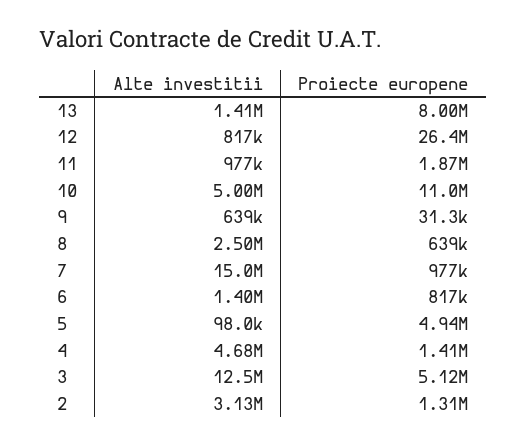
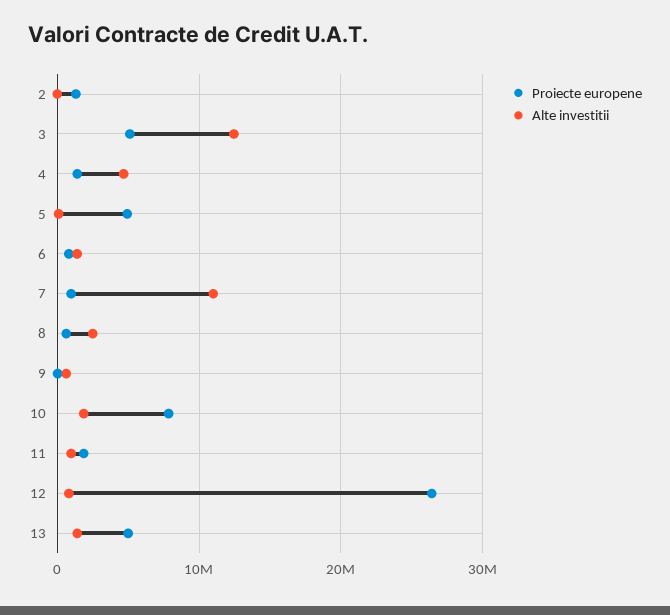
  {
    "Alte investitii": {
      "13": 1410000,
      "12": 817000,
      "11": 977000,
-     "10": 5000000,
+     "10": 2000000,
      "9": 639000,
      "8": 2500000,
-     "7": 15000000,
+     "7": 11000000,
      "6": 1400000,
      "5": 98000,
      "4": 4680000,
      "3": 12500000,
-     "2": 3130000
+     "2": 0
    },
    "Proiecte europene": {
-     "13": 8000000,
+     "13": 5000000,
      "12": 26400000,
      "11": 1870000,
-     "10": 11000000,
+     "10": 8000000,
      "9": 31300,
      "8": 639000,
      "7": 977000,
      "6": 817000,
      "5": 4940000,
      "4": 1410000,
      "3": 5120000,
      "2": 1310000
    }
  }

